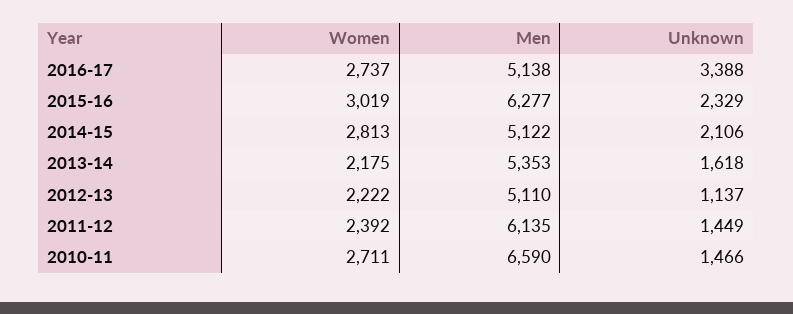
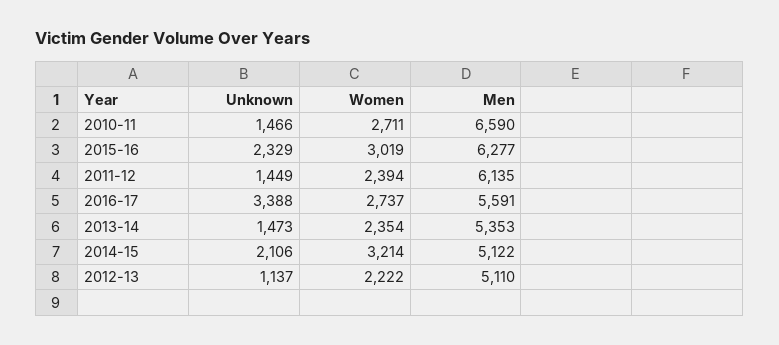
  {
    "Women": {
      "2016-17": 2737,
      "2015-16": 3019,
-     "2014-15": 2813,
+     "2014-15": 3214,
-     "2013-14": 2175,
+     "2013-14": 2354,
      "2012-13": 2222,
-     "2011-12": 2392,
+     "2011-12": 2394,
      "2010-11": 2711
    },
    "Men": {
-     "2016-17": 5138,
+     "2016-17": 5591,
      "2015-16": 6277,
      "2014-15": 5122,
      "2013-14": 5353,
      "2012-13": 5110,
      "2011-12": 6135,
      "2010-11": 6590
    },
    "Unknown": {
      "2016-17": 3388,
      "2015-16": 2329,
      "2014-15": 2106,
-     "2013-14": 1618,
+     "2013-14": 1473,
      "2012-13": 1137,
      "2011-12": 1449,
      "2010-11": 1466
    }
  }

